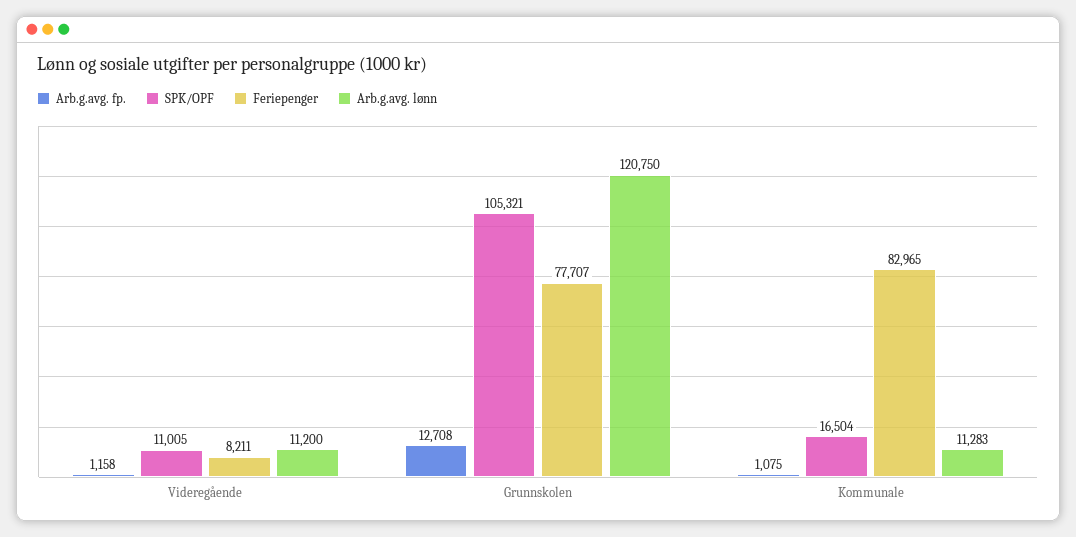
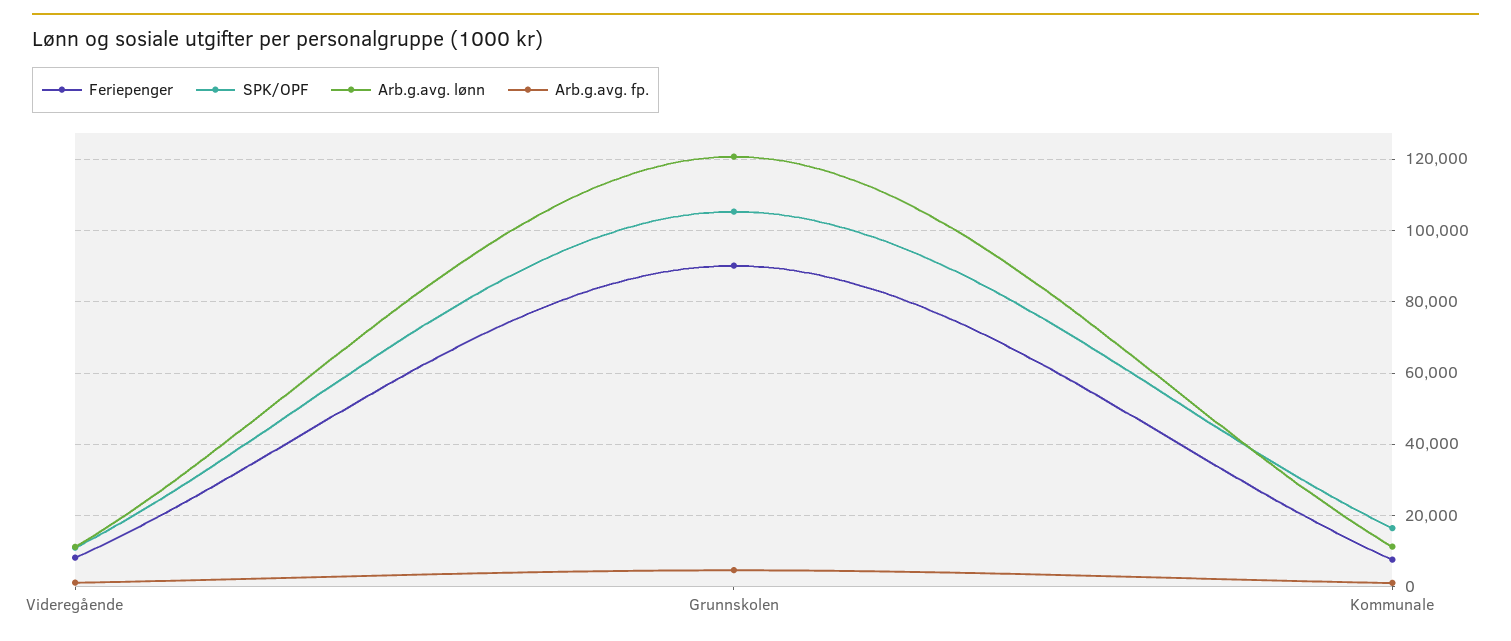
  {
    "Arb.g.avg. fp.": {
      "Videregående": 1158,
-     "Grunnskolen": 12708,
+     "Grunnskolen": 4000,
      "Kommunale": 1075
    },
    "SPK/OPF": {
      "Videregående": 11005,
      "Grunnskolen": 105321,
      "Kommunale": 16504
    },
    "Feriepenger": {
      "Videregående": 8211,
-     "Grunnskolen": 77707,
+     "Grunnskolen": 90000,
-     "Kommunale": 82965
+     "Kommunale": 8000
    },
    "Arb.g.avg. lønn": {
      "Videregående": 11200,
      "Grunnskolen": 120750,
      "Kommunale": 11283
    }
  }

